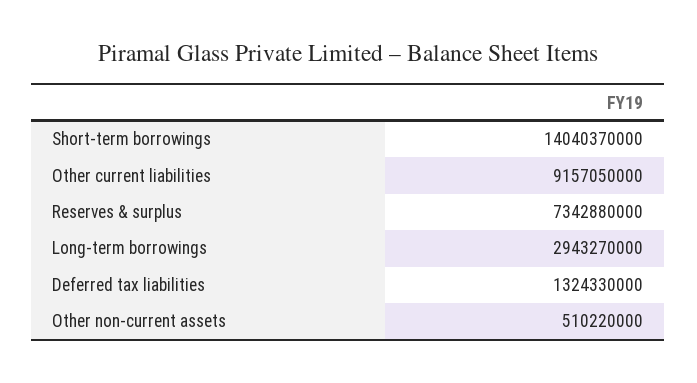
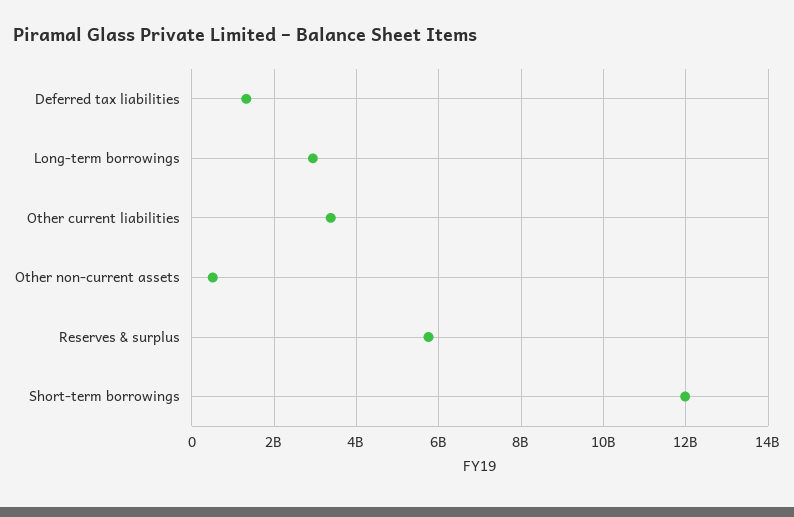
  {
-   "Short-term borrowings": 14040370000,
+   "Short-term borrowings": 12000000000,
-   "Other current liabilities": 9157050000,
+   "Other current liabilities": 3400000000,
-   "Reserves & surplus": 7342880000,
+   "Reserves & surplus": 5800000000,
    "Long-term borrowings": 2943270000,
    "Deferred tax liabilities": 1324330000,
    "Other non-current assets": 510220000
  }

